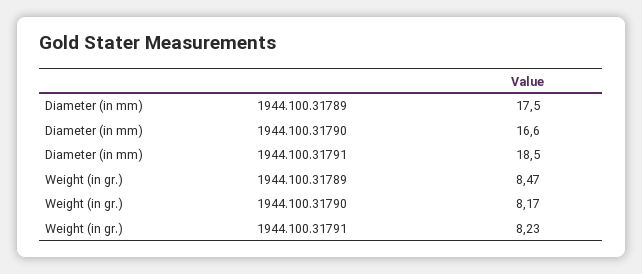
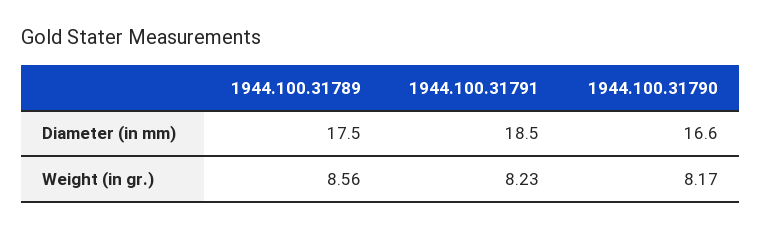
  {
    "Diameter (in mm)": {
      "1944.100.31789": 17.5,
      "1944.100.31790": 16.6,
      "1944.100.31791": 18.5
    },
    "Weight (in gr.)": {
-     "1944.100.31789": 8.47,
+     "1944.100.31789": 8.56,
      "1944.100.31790": 8.17,
      "1944.100.31791": 8.23
    }
  }

